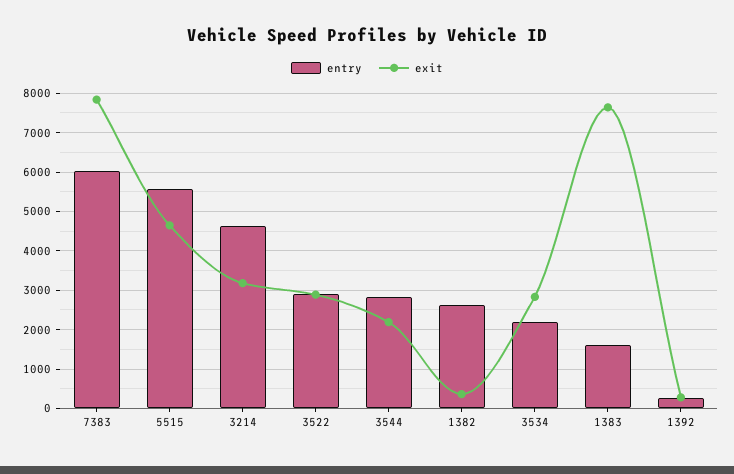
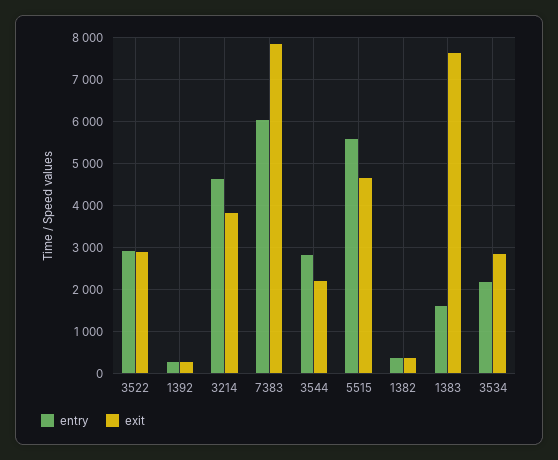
  {
    "entry": {
      "7383": 6000,
      "5515": 5600,
      "3214": 4600,
      "3522": 3000,
      "3544": 2800,
-     "1382": 2600,
+     "1382": 400,
      "3534": 2200,
      "1383": 1600,
      "1392": 200
    },
    "exit": {
      "7383": 7800,
      "5515": 4600,
-     "3214": 3200,
+     "3214": 3800,
      "3522": 2800,
      "3544": 2200,
      "1382": 400,
      "3534": 2800,
      "1383": 7600,
      "1392": 200
    }
  }

